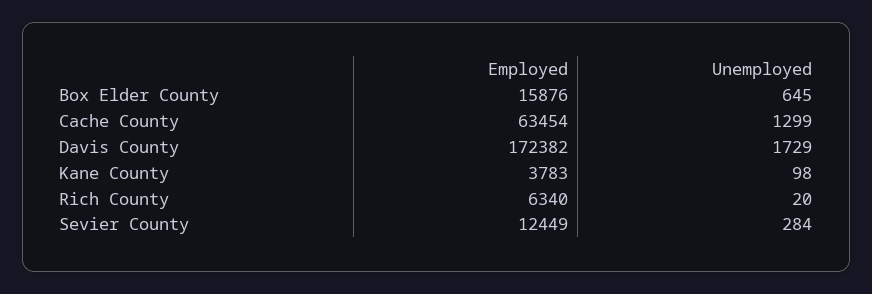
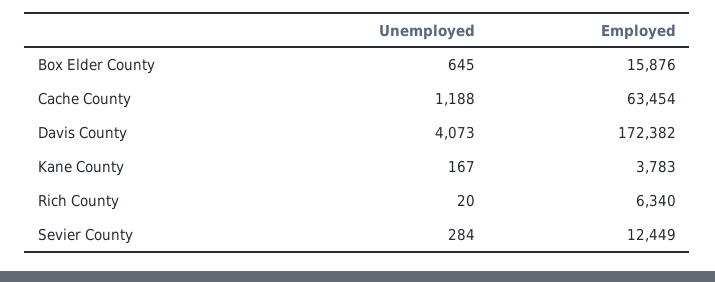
  {
    "Employed": {
      "Box Elder County": 15876,
      "Cache County": 63454,
      "Davis County": 172382,
      "Kane County": 3783,
      "Rich County": 6340,
      "Sevier County": 12449
    },
    "Unemployed": {
      "Box Elder County": 645,
-     "Cache County": 1299,
+     "Cache County": 1188,
-     "Davis County": 1729,
+     "Davis County": 4073,
-     "Kane County": 98,
+     "Kane County": 167,
      "Rich County": 20,
      "Sevier County": 284
    }
  }

